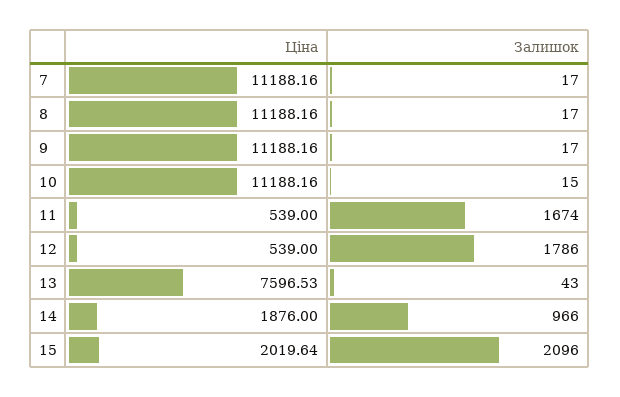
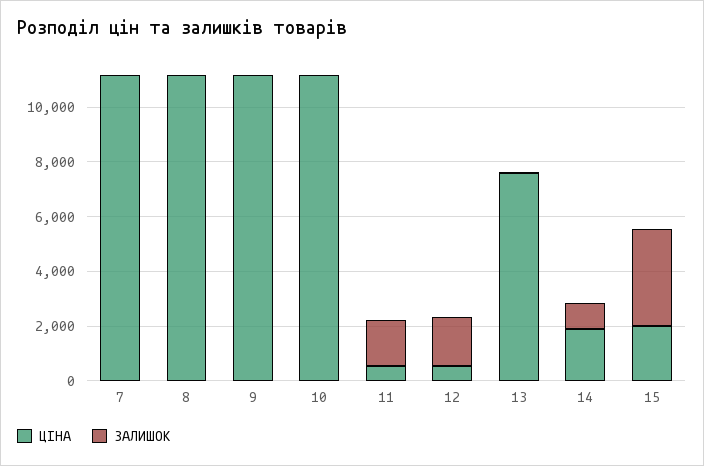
  {
    "Ціна": {
      "7": 11188.16,
      "8": 11188.16,
      "9": 11188.16,
      "10": 11188.16,
      "11": 539,
      "12": 539,
      "13": 7596.53,
      "14": 1876,
      "15": 2019.64
    },
    "Залишок": {
      "7": 17,
      "8": 17,
      "9": 17,
      "10": 15,
      "11": 1674,
      "12": 1786,
      "13": 43,
      "14": 966,
-     "15": 2096
+     "15": 3500
    }
  }

